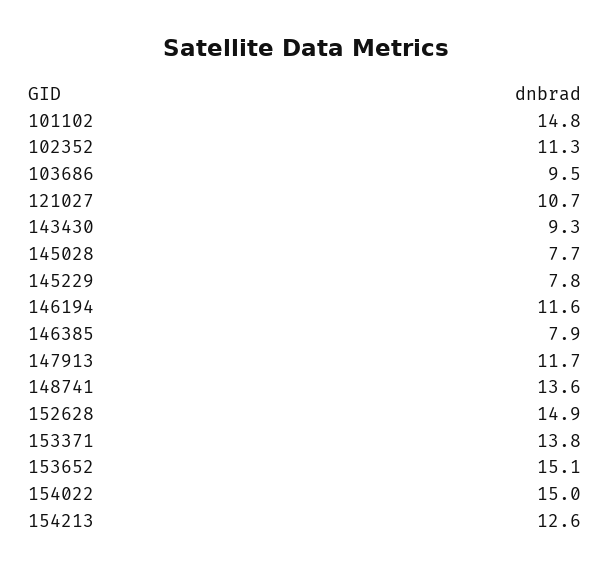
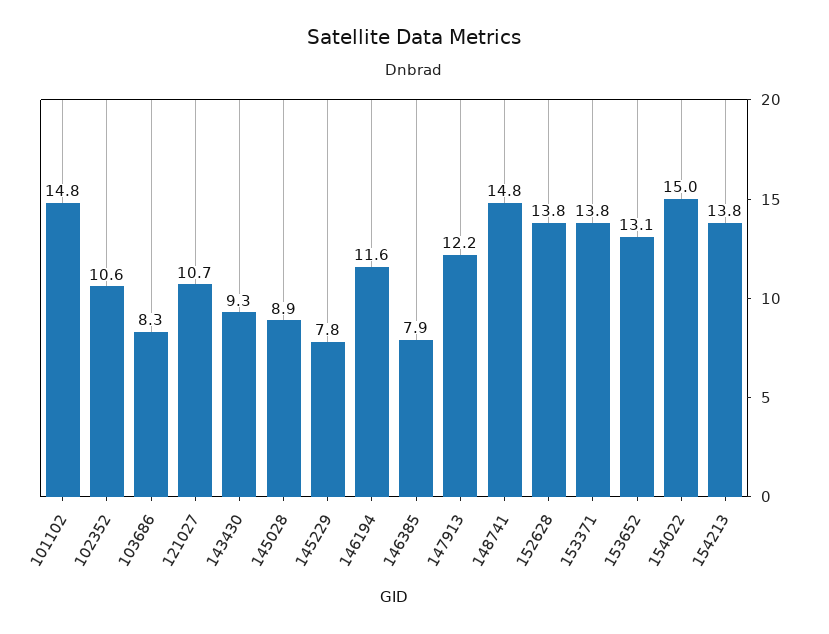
  {
    "101102": 14.8,
-   "102352": 11.3,
+   "102352": 10.6,
-   "103686": 9.5,
+   "103686": 8.3,
    "121027": 10.7,
    "143430": 9.3,
-   "145028": 7.7,
+   "145028": 8.9,
    "145229": 7.8,
    "146194": 11.6,
    "146385": 7.9,
-   "147913": 11.7,
+   "147913": 12.2,
-   "148741": 13.6,
+   "148741": 14.8,
-   "152628": 14.9,
+   "152628": 13.8,
    "153371": 13.8,
-   "153652": 15.1,
+   "153652": 13.1,
    "154022": 15,
-   "154213": 12.6
+   "154213": 13.8
  }

